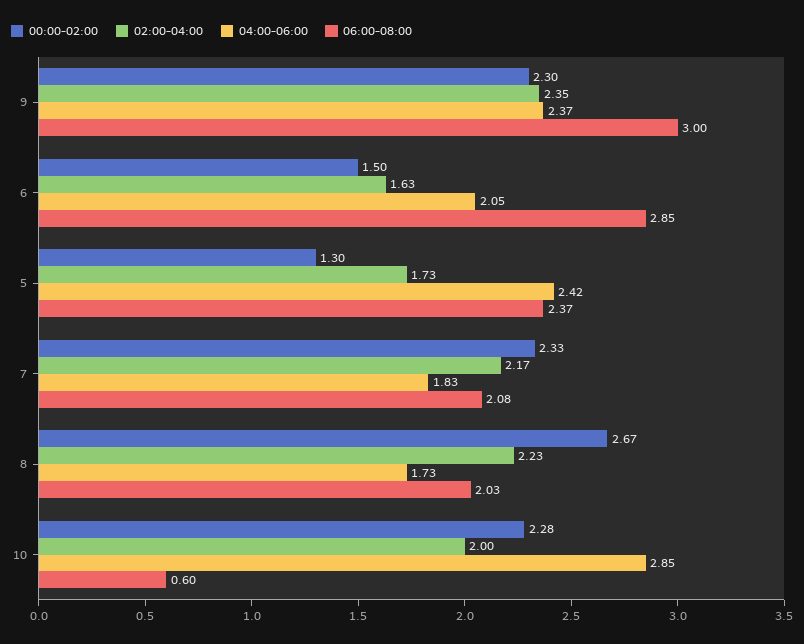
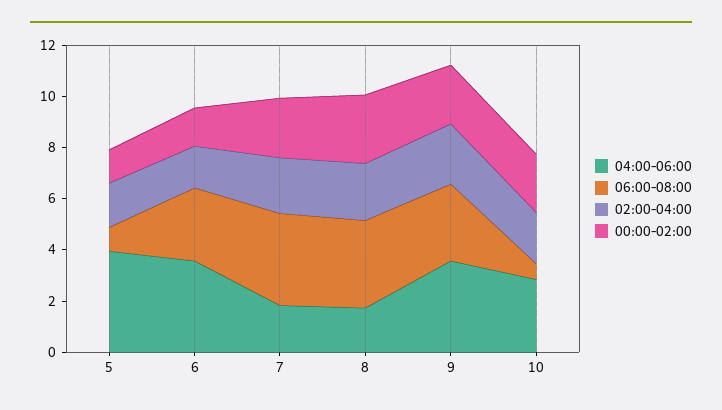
  {
    "00:00-02:00": {
      "9": 2.3,
      "6": 1.5,
      "5": 1.3,
      "7": 2.33,
      "8": 2.67,
      "10": 2.28
    },
    "02:00-04:00": {
      "9": 2.35,
      "6": 1.63,
      "5": 1.73,
      "7": 2.17,
      "8": 2.23,
      "10": 2
    },
    "04:00-06:00": {
-     "9": 2.37,
+     "9": 3.5,
-     "6": 2.05,
+     "6": 3.5,
-     "5": 2.42,
+     "5": 4,
      "7": 1.83,
      "8": 1.73,
      "10": 2.85
    },
    "06:00-08:00": {
      "9": 3,
      "6": 2.85,
-     "5": 2.37,
+     "5": 1,
-     "7": 2.08,
+     "7": 3.5,
-     "8": 2.03,
+     "8": 3.5,
      "10": 0.6
    }
  }

